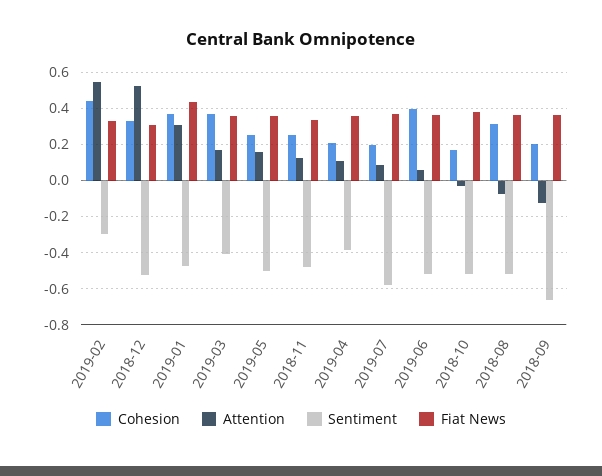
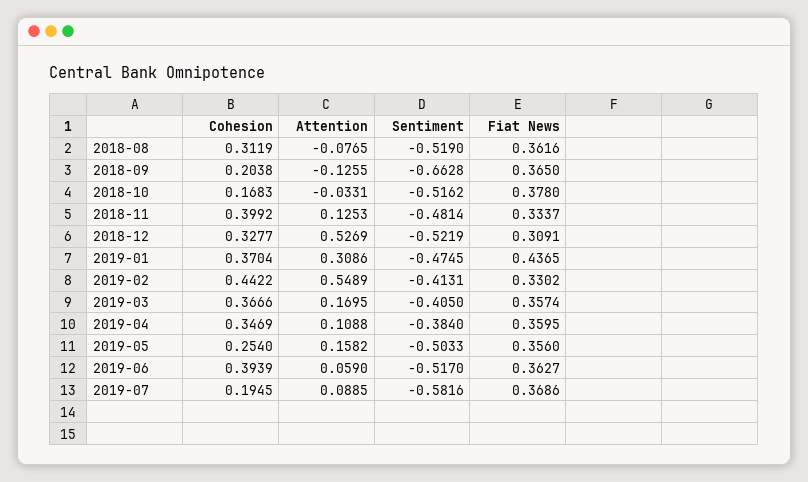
  {
    "Cohesion": {
      "2019-02": 0.4422,
      "2018-12": 0.3277,
      "2019-01": 0.3704,
      "2019-03": 0.3666,
      "2019-05": 0.254,
-     "2018-11": 0.25,
+     "2018-11": 0.3992,
-     "2019-04": 0.2,
+     "2019-04": 0.3469,
      "2019-07": 0.1945,
      "2019-06": 0.3939,
      "2018-10": 0.1683,
      "2018-08": 0.3119,
      "2018-09": 0.2038
    },
    "Attention": {
      "2019-02": 0.5489,
      "2018-12": 0.5269,
      "2019-01": 0.3086,
      "2019-03": 0.1695,
      "2019-05": 0.1582,
      "2018-11": 0.1253,
      "2019-04": 0.1088,
      "2019-07": 0.0885,
      "2019-06": 0.059,
      "2018-10": -0.0331,
      "2018-08": -0.0765,
      "2018-09": -0.1255
    },
    "Sentiment": {
-     "2019-02": -0.3,
+     "2019-02": -0.4131,
      "2018-12": -0.5219,
      "2019-01": -0.4745,
      "2019-03": -0.405,
      "2019-05": -0.5033,
      "2018-11": -0.4814,
      "2019-04": -0.384,
      "2019-07": -0.5816,
      "2019-06": -0.517,
      "2018-10": -0.5162,
      "2018-08": -0.519,
      "2018-09": -0.6628
    },
    "Fiat News": {
      "2019-02": 0.3302,
      "2018-12": 0.3091,
      "2019-01": 0.4365,
      "2019-03": 0.3574,
      "2019-05": 0.356,
      "2018-11": 0.3337,
      "2019-04": 0.3595,
      "2019-07": 0.3686,
      "2019-06": 0.3627,
      "2018-10": 0.378,
      "2018-08": 0.3616,
      "2018-09": 0.365
    }
  }

